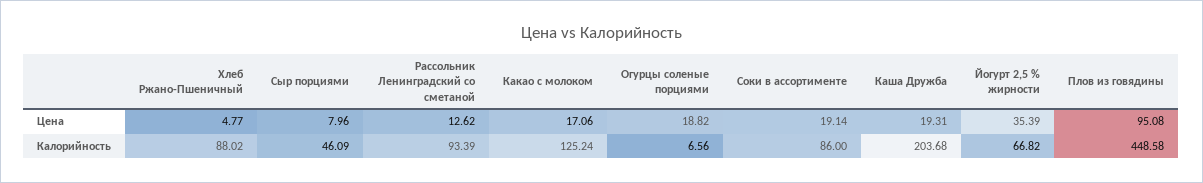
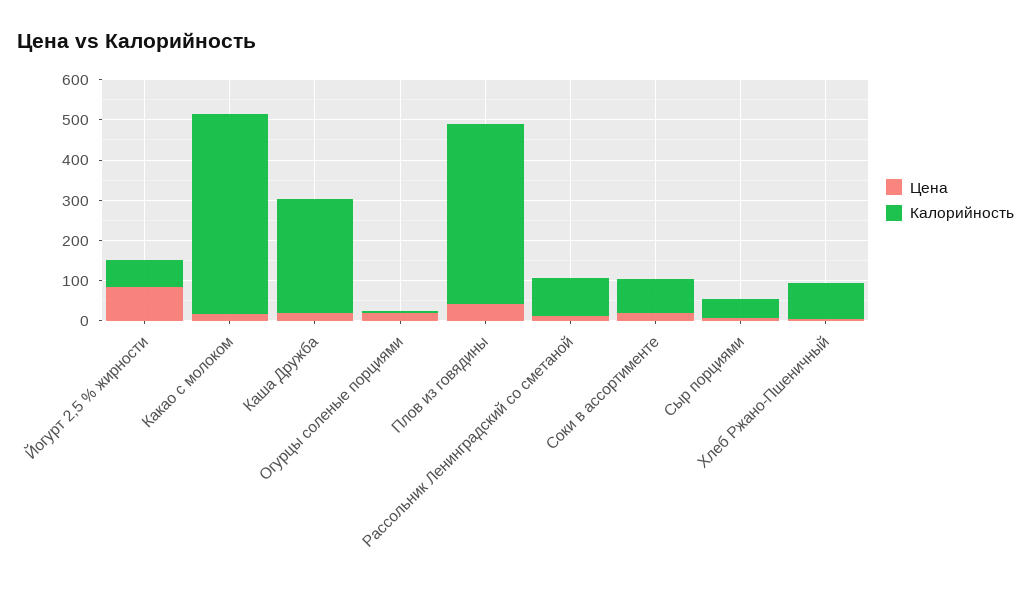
  {
    "Цена": {
      "Хлеб Ржано-Пшеничный": 4.77,
      "Сыр порциями": 7.96,
      "Рассольник Ленинградский со сметаной": 12.62,
      "Какао с молоком": 17.06,
      "Огурцы соленые порциями": 18.82,
      "Соки в ассортименте": 19.14,
      "Каша Дружба": 19.31,
-     "Йогурт 2,5 % жирности": 35.39,
+     "Йогурт 2,5 % жирности": 80,
-     "Плов из говядины": 95.08
+     "Плов из говядины": 40
    },
    "Калорийность": {
      "Хлеб Ржано-Пшеничный": 88.02,
      "Сыр порциями": 46.09,
      "Рассольник Ленинградский со сметаной": 93.39,
-     "Какао с молоком": 125.24,
+     "Какао с молоком": 500,
      "Огурцы соленые порциями": 6.56,
      "Соки в ассортименте": 86,
-     "Каша Дружба": 203.68,
+     "Каша Дружба": 280,
      "Йогурт 2,5 % жирности": 66.82,
      "Плов из говядины": 448.58
    }
  }

